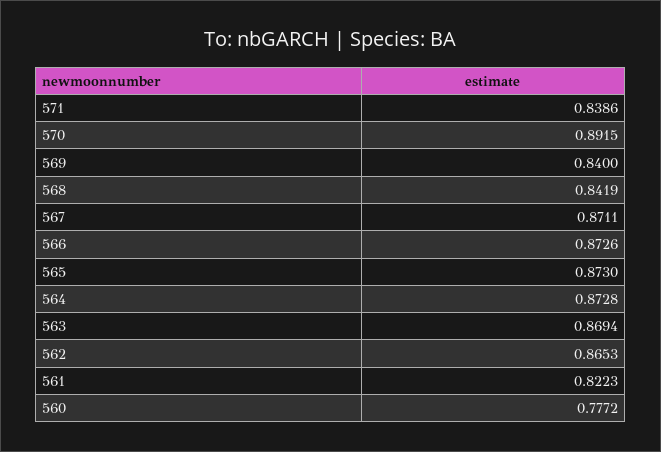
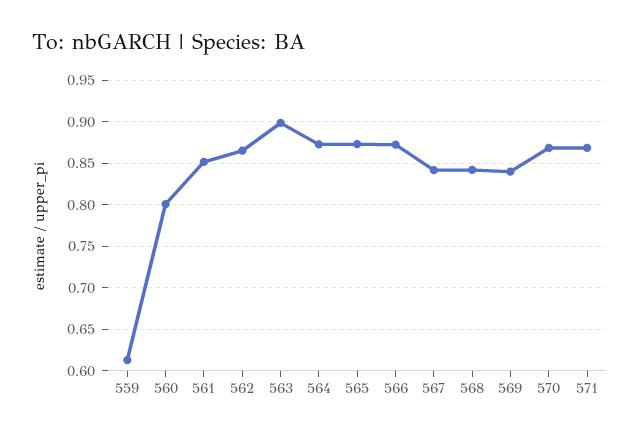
  {
-   "571": 0.8386,
+   "571": 0.87,
-   "570": 0.8915,
+   "570": 0.87,
    "569": 0.84,
    "568": 0.8419,
-   "567": 0.8711,
+   "567": 0.84,
    "566": 0.8726,
    "565": 0.873,
    "564": 0.8728,
-   "563": 0.8694,
+   "563": 0.9,
    "562": 0.8653,
-   "561": 0.8223,
+   "561": 0.85,
-   "560": 0.7772
+   "560": 0.8,
+   "559": 0.61
  }

